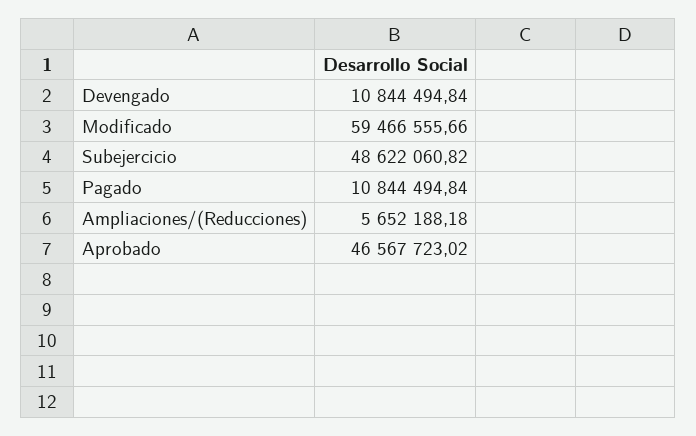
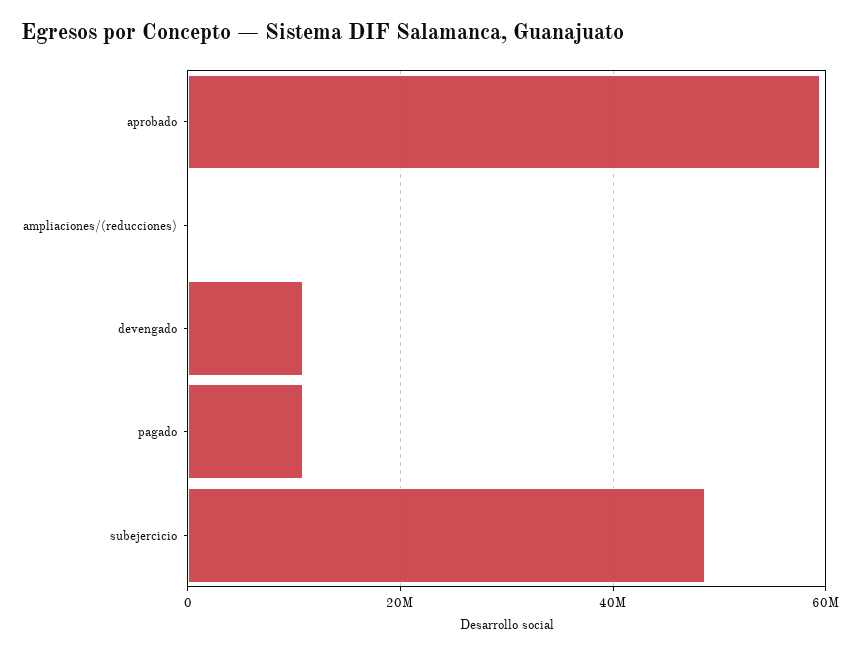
  {
    "Devengado": 10844494.84,
-   "Modificado": 59466555.66,
    "Subejercicio": 48622060.82,
    "Pagado": 10844494.84,
-   "Ampliaciones/(Reducciones)": 5652188.18,
+   "Ampliaciones/(Reducciones)": 0,
-   "Aprobado": 46567723.02
+   "Aprobado": 60000000
  }

